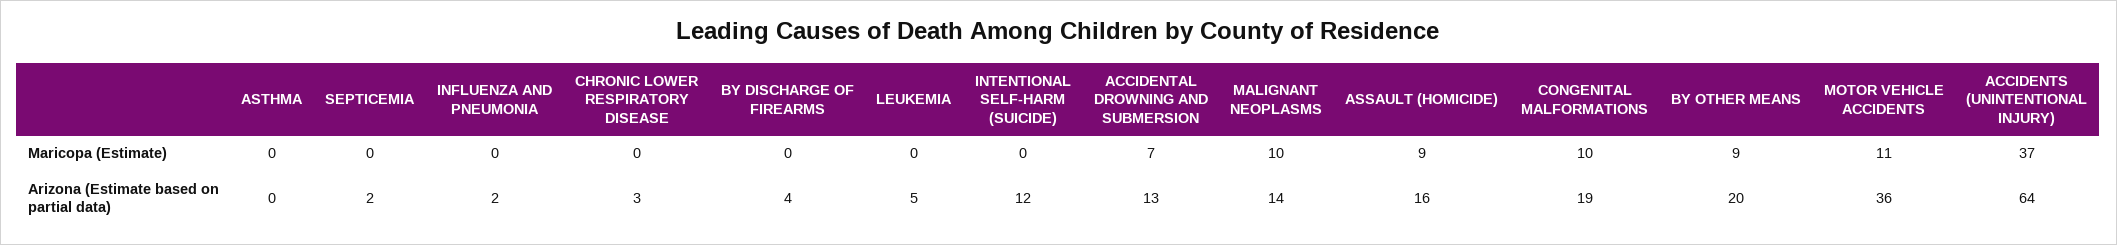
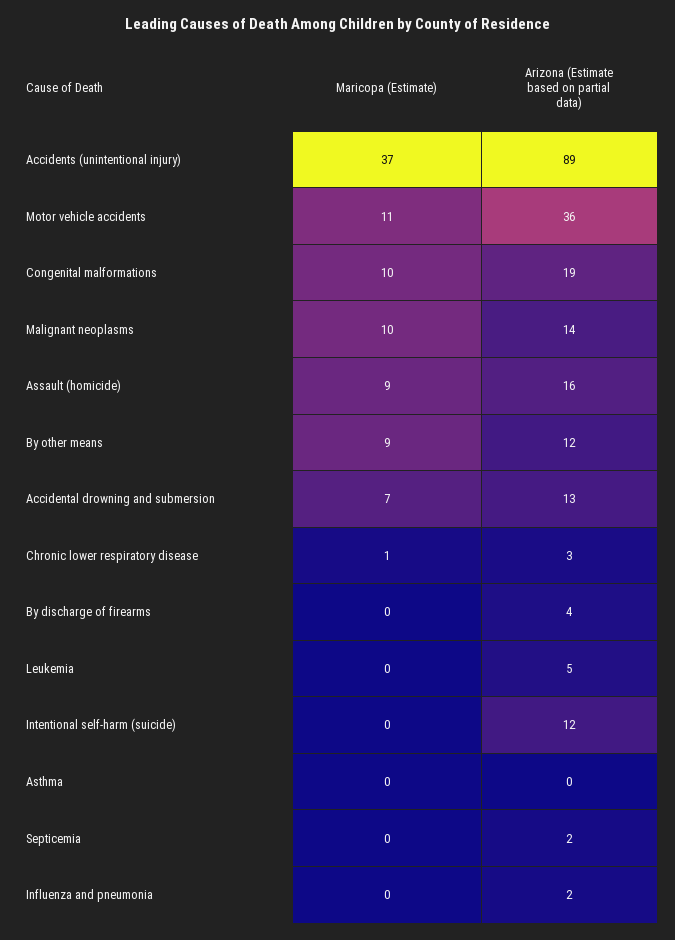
  {
    "ASTHMA": {
      "Maricopa (Estimate)": 0,
      "Arizona (Estimate based on partial data)": 0
    },
    "SEPTICEMIA": {
      "Maricopa (Estimate)": 0,
      "Arizona (Estimate based on partial data)": 2
    },
    "INFLUENZA AND PNEUMONIA": {
      "Maricopa (Estimate)": 0,
      "Arizona (Estimate based on partial data)": 2
    },
    "CHRONIC LOWER RESPIRATORY DISEASE": {
-     "Maricopa (Estimate)": 0,
+     "Maricopa (Estimate)": 1,
      "Arizona (Estimate based on partial data)": 3
    },
    "BY DISCHARGE OF FIREARMS": {
      "Maricopa (Estimate)": 0,
      "Arizona (Estimate based on partial data)": 4
    },
    "LEUKEMIA": {
      "Maricopa (Estimate)": 0,
      "Arizona (Estimate based on partial data)": 5
    },
    "INTENTIONAL SELF-HARM (SUICIDE)": {
      "Maricopa (Estimate)": 0,
      "Arizona (Estimate based on partial data)": 12
    },
    "ACCIDENTAL DROWNING AND SUBMERSION": {
      "Maricopa (Estimate)": 7,
      "Arizona (Estimate based on partial data)": 13
    },
    "MALIGNANT NEOPLASMS": {
      "Maricopa (Estimate)": 10,
      "Arizona (Estimate based on partial data)": 14
    },
    "ASSAULT (HOMICIDE)": {
      "Maricopa (Estimate)": 9,
      "Arizona (Estimate based on partial data)": 16
    },
    "CONGENITAL MALFORMATIONS": {
      "Maricopa (Estimate)": 10,
      "Arizona (Estimate based on partial data)": 19
    },
    "BY OTHER MEANS": {
      "Maricopa (Estimate)": 9,
-     "Arizona (Estimate based on partial data)": 20
+     "Arizona (Estimate based on partial data)": 12
    },
    "MOTOR VEHICLE ACCIDENTS": {
      "Maricopa (Estimate)": 11,
      "Arizona (Estimate based on partial data)": 36
    },
    "ACCIDENTS (UNINTENTIONAL INJURY)": {
      "Maricopa (Estimate)": 37,
-     "Arizona (Estimate based on partial data)": 64
+     "Arizona (Estimate based on partial data)": 89
    }
  }

